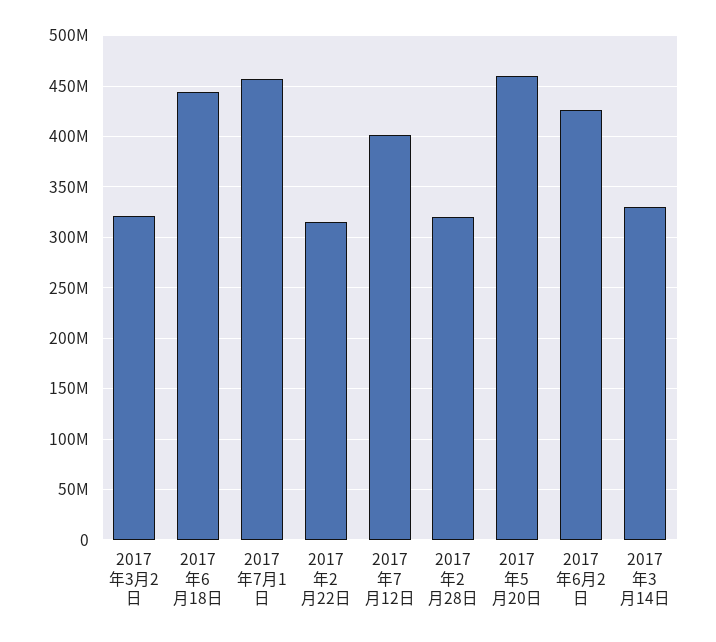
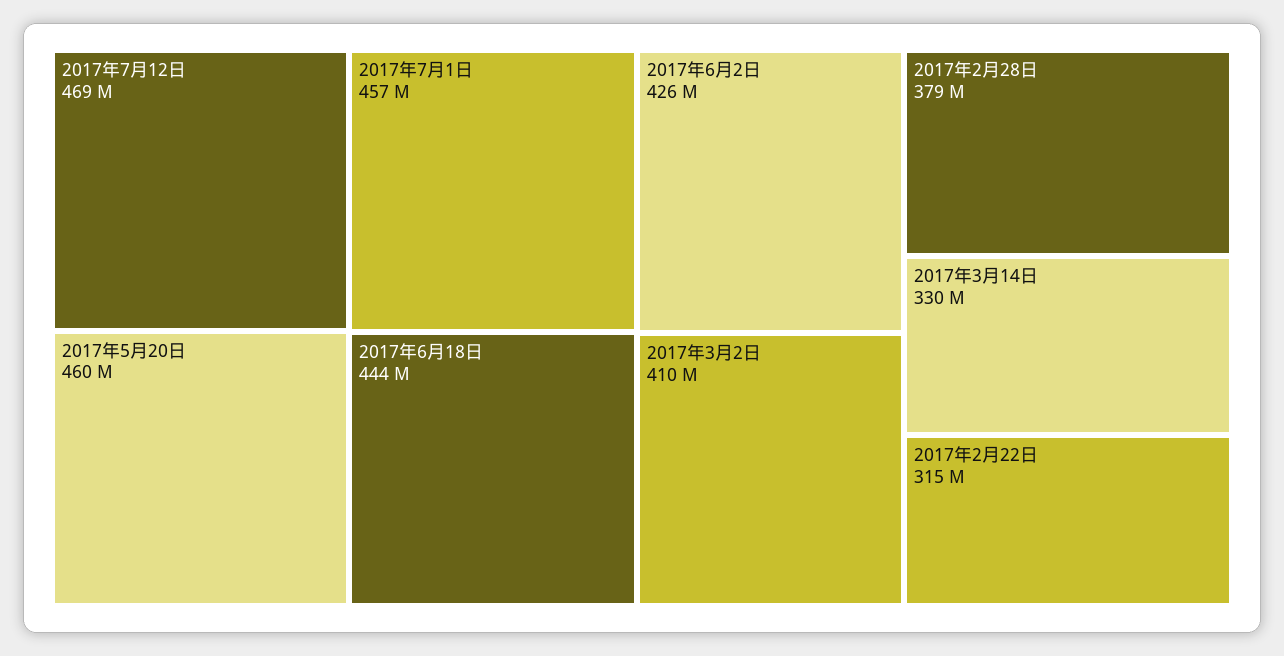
  {
-   "2017年3月2日": 320000000,
+   "2017年3月2日": 410000000,
    "2017年6月18日": 444000000,
    "2017年7月1日": 457000000,
    "2017年2月22日": 315000000,
-   "2017年7月12日": 400000000,
+   "2017年7月12日": 469000000,
-   "2017年2月28日": 320000000,
+   "2017年2月28日": 379000000,
    "2017年5月20日": 460000000,
    "2017年6月2日": 426000000,
    "2017年3月14日": 330000000
  }

